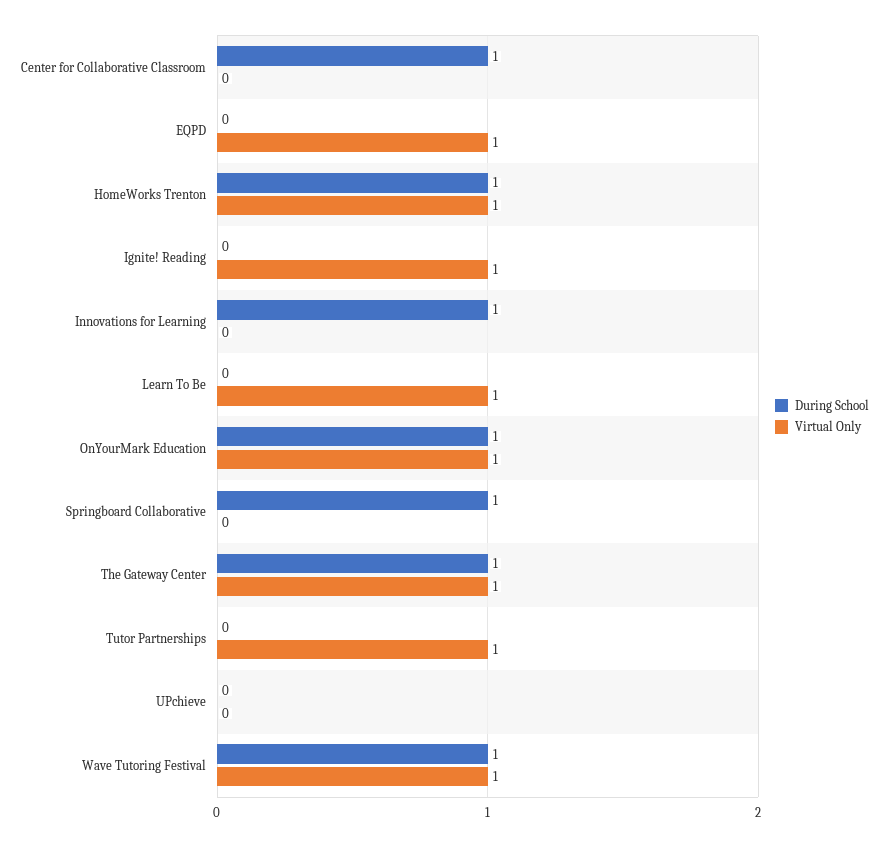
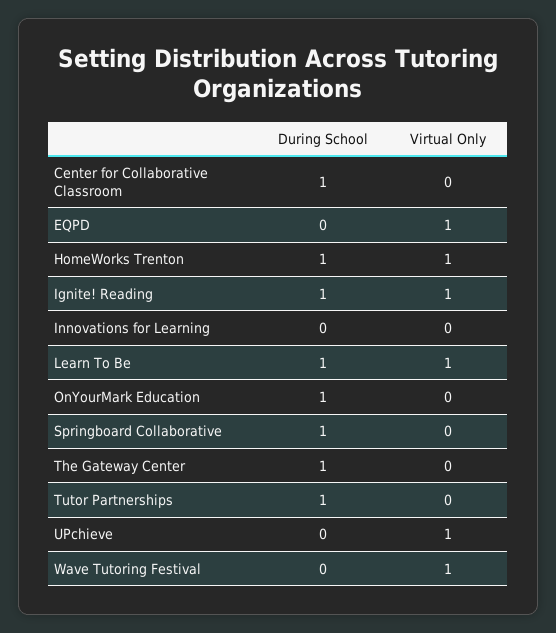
  {
    "During School": {
      "Center for Collaborative Classroom": 1,
      "EQPD": 0,
      "HomeWorks Trenton": 1,
-     "Ignite! Reading": 0,
+     "Ignite! Reading": 1,
-     "Innovations for Learning": 1,
+     "Innovations for Learning": 0,
-     "Learn To Be": 0,
+     "Learn To Be": 1,
      "OnYourMark Education": 1,
      "Springboard Collaborative": 1,
      "The Gateway Center": 1,
-     "Tutor Partnerships": 0,
+     "Tutor Partnerships": 1,
      "UPchieve": 0,
-     "Wave Tutoring Festival": 1
+     "Wave Tutoring Festival": 0
    },
    "Virtual Only": {
      "Center for Collaborative Classroom": 0,
      "EQPD": 1,
      "HomeWorks Trenton": 1,
      "Ignite! Reading": 1,
      "Innovations for Learning": 0,
      "Learn To Be": 1,
-     "OnYourMark Education": 1,
+     "OnYourMark Education": 0,
      "Springboard Collaborative": 0,
-     "The Gateway Center": 1,
+     "The Gateway Center": 0,
-     "Tutor Partnerships": 1,
+     "Tutor Partnerships": 0,
-     "UPchieve": 0,
+     "UPchieve": 1,
      "Wave Tutoring Festival": 1
    }
  }

